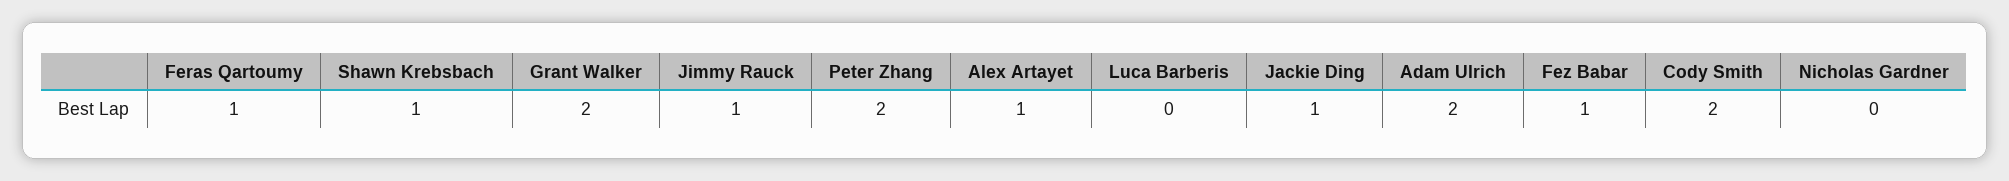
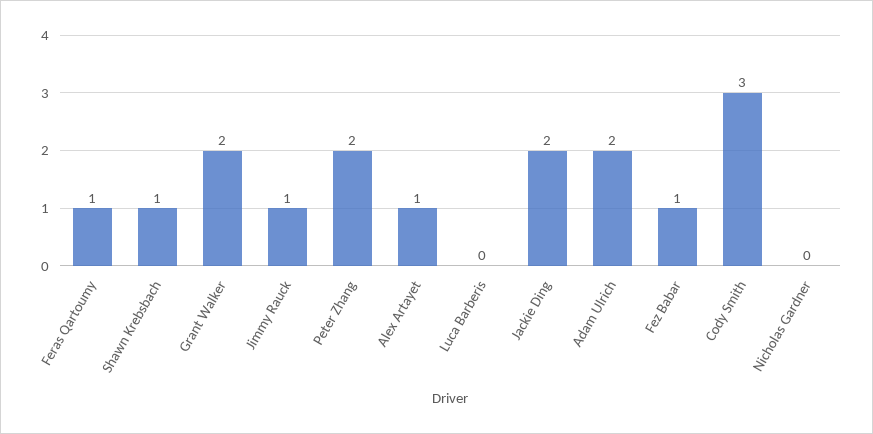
  {
    "Feras Qartoumy": 1,
    "Shawn Krebsbach": 1,
    "Grant Walker": 2,
    "Jimmy Rauck": 1,
    "Peter Zhang": 2,
    "Alex Artayet": 1,
    "Luca Barberis": 0,
-   "Jackie Ding": 1,
+   "Jackie Ding": 2,
    "Adam Ulrich": 2,
    "Fez Babar": 1,
-   "Cody Smith": 2,
+   "Cody Smith": 3,
    "Nicholas Gardner": 0
  }

